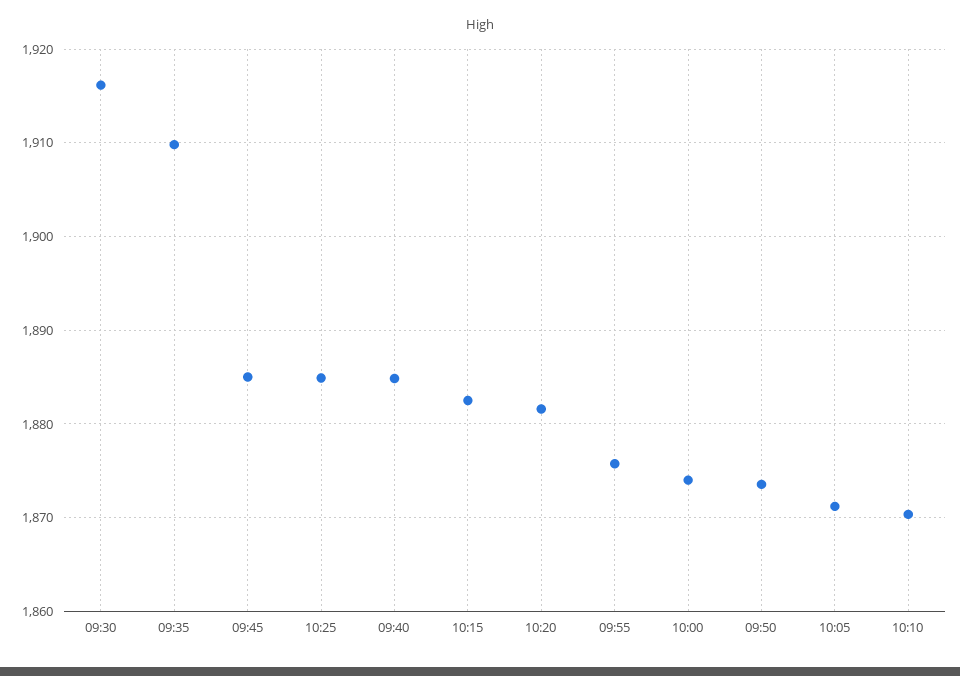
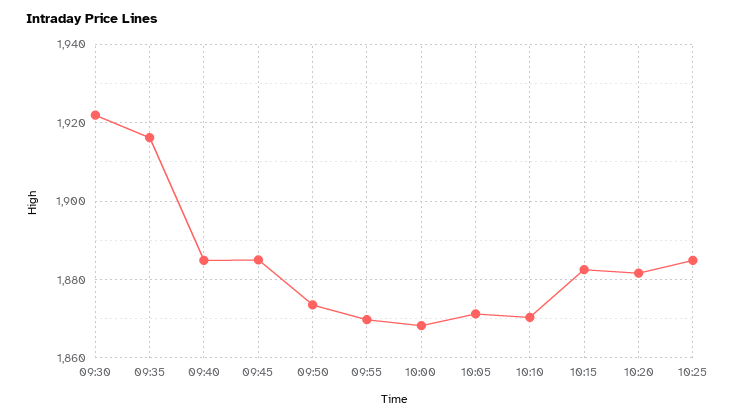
  {
-   "09:30": 1916,
+   "09:30": 1922,
-   "09:35": 1910,
+   "09:35": 1916,
    "09:45": 1885,
    "10:25": 1885,
    "09:40": 1885,
    "10:15": 1883,
    "10:20": 1882,
-   "09:55": 1876,
+   "09:55": 1870,
-   "10:00": 1874,
+   "10:00": 1868,
    "09:50": 1874,
    "10:05": 1871,
    "10:10": 1870
  }

